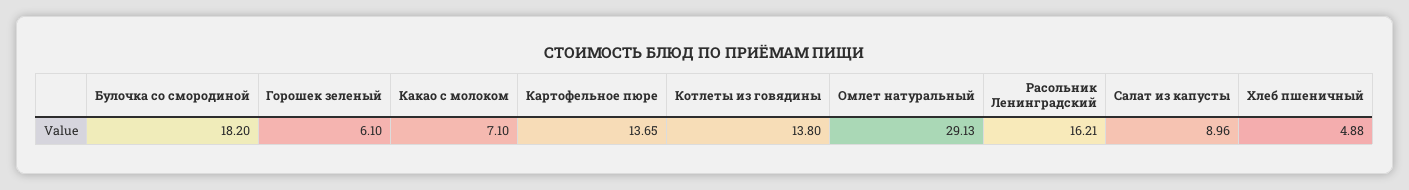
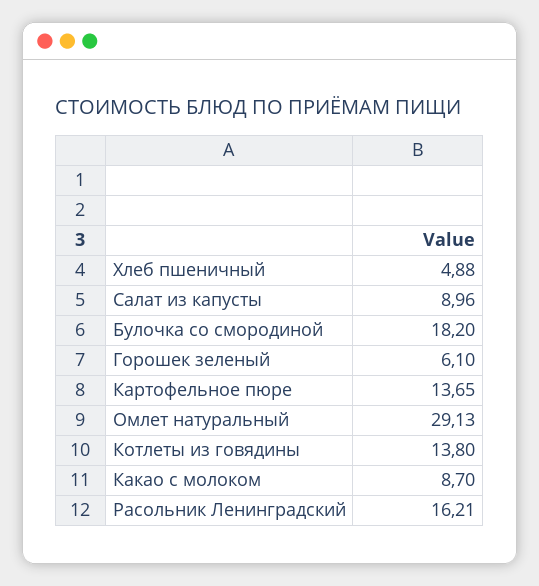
  {
    "Булочка со смородиной": 18.2,
    "Горошек зеленый": 6.1,
-   "Какао с молоком": 7.1,
+   "Какао с молоком": 8.7,
    "Картофельное пюре": 13.65,
    "Котлеты из говядины": 13.8,
    "Омлет натуральный": 29.13,
    "Расольник Ленинградский": 16.21,
    "Салат из капусты": 8.96,
    "Хлеб пшеничный": 4.88
  }

